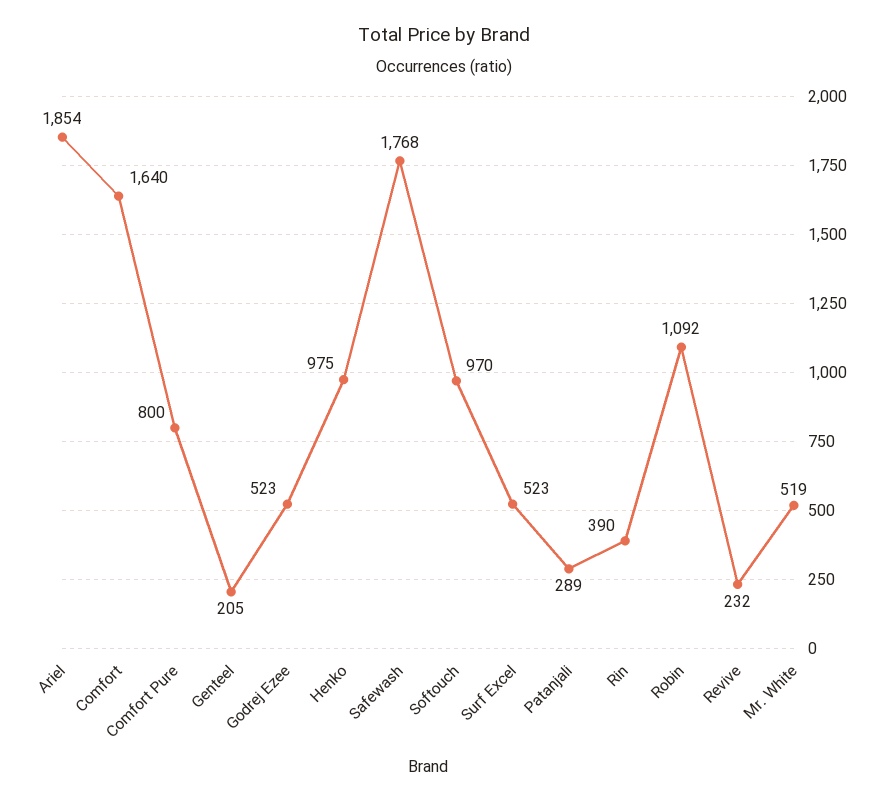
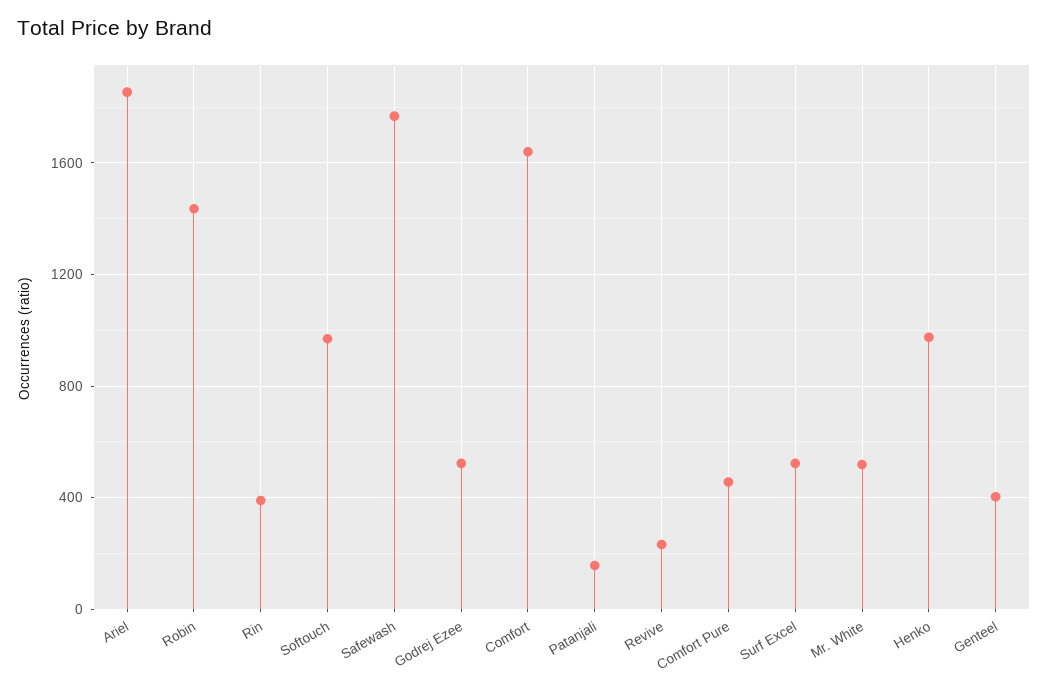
  {
    "Ariel": 1854,
    "Comfort": 1640,
-   "Comfort Pure": 800,
+   "Comfort Pure": 450,
-   "Genteel": 205,
+   "Genteel": 400,
    "Godrej Ezee": 523,
    "Henko": 975,
    "Safewash": 1768,
    "Softouch": 970,
    "Surf Excel": 523,
-   "Patanjali": 289,
+   "Patanjali": 150,
    "Rin": 390,
-   "Robin": 1092,
+   "Robin": 1450,
    "Revive": 232,
    "Mr. White": 519
  }

